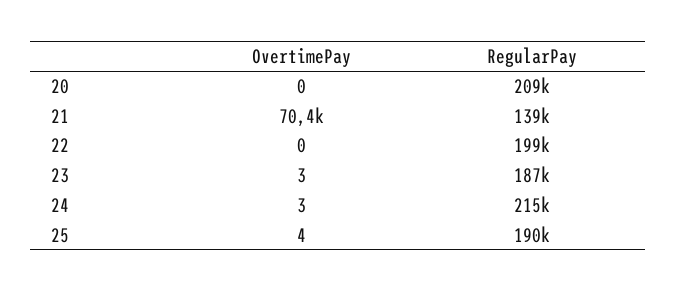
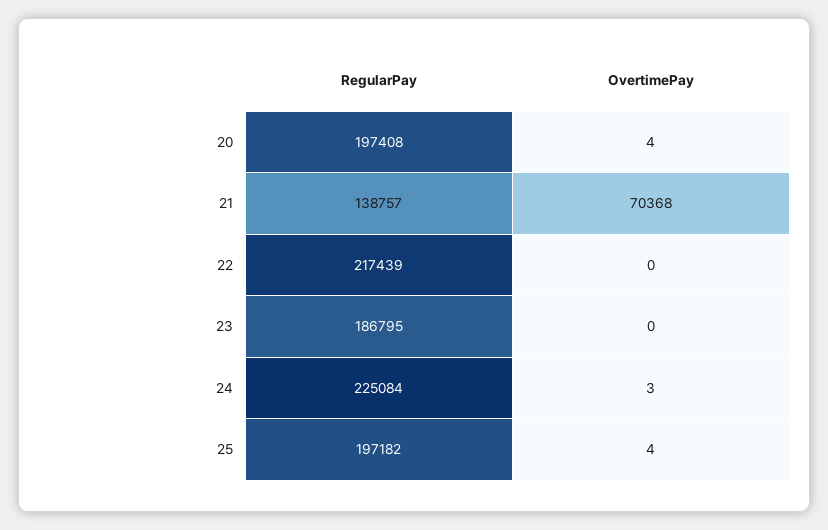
  {
    "OvertimePay": {
-     "20": 0,
+     "20": 4,
      "21": 70368,
      "22": 0,
-     "23": 3,
+     "23": 0,
      "24": 3,
      "25": 4
    },
    "RegularPay": {
-     "20": 209000,
+     "20": 197408,
      "21": 138757,
-     "22": 199000,
+     "22": 217439,
      "23": 186795,
-     "24": 215000,
+     "24": 225084,
-     "25": 190000
+     "25": 197182
    }
  }

